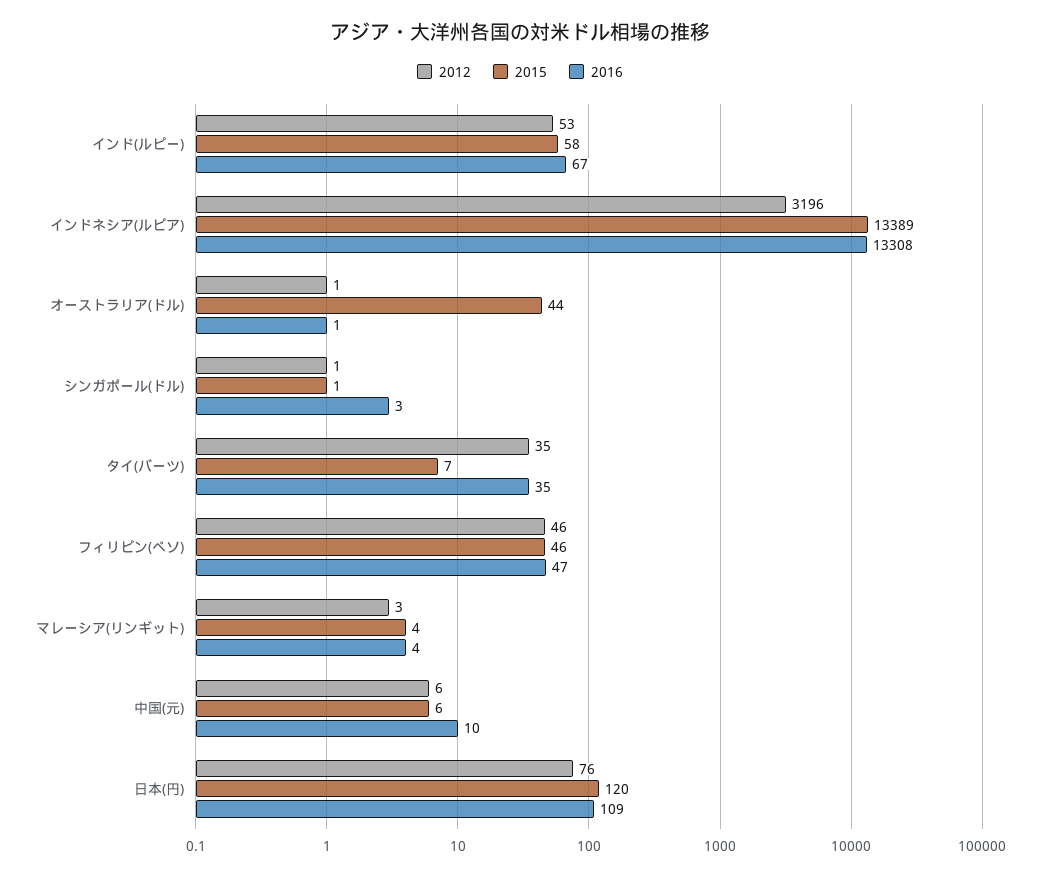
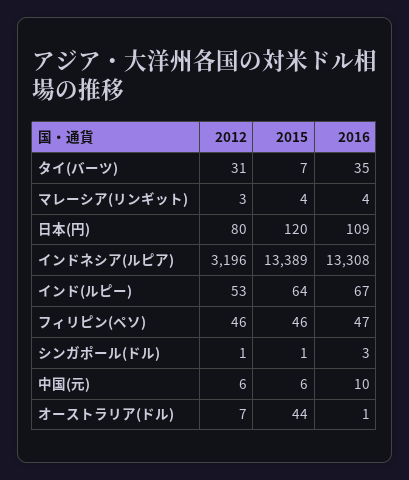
  {
    "2012": {
      "インド(ルピー)": 53,
      "インドネシア(ルピア)": 3196,
-     "オーストラリア(ドル)": 1,
+     "オーストラリア(ドル)": 7,
      "シンガポール(ドル)": 1,
-     "タイ(バーツ)": 35,
+     "タイ(バーツ)": 31,
      "フィリピン(ペソ)": 46,
      "マレーシア(リンギット)": 3,
      "中国(元)": 6,
-     "日本(円)": 76
+     "日本(円)": 80
    },
    "2015": {
-     "インド(ルピー)": 58,
+     "インド(ルピー)": 64,
      "インドネシア(ルピア)": 13389,
      "オーストラリア(ドル)": 44,
      "シンガポール(ドル)": 1,
      "タイ(バーツ)": 7,
      "フィリピン(ペソ)": 46,
      "マレーシア(リンギット)": 4,
      "中国(元)": 6,
      "日本(円)": 120
    },
    "2016": {
      "インド(ルピー)": 67,
      "インドネシア(ルピア)": 13308,
      "オーストラリア(ドル)": 1,
      "シンガポール(ドル)": 3,
      "タイ(バーツ)": 35,
      "フィリピン(ペソ)": 47,
      "マレーシア(リンギット)": 4,
      "中国(元)": 10,
      "日本(円)": 109
    }
  }

